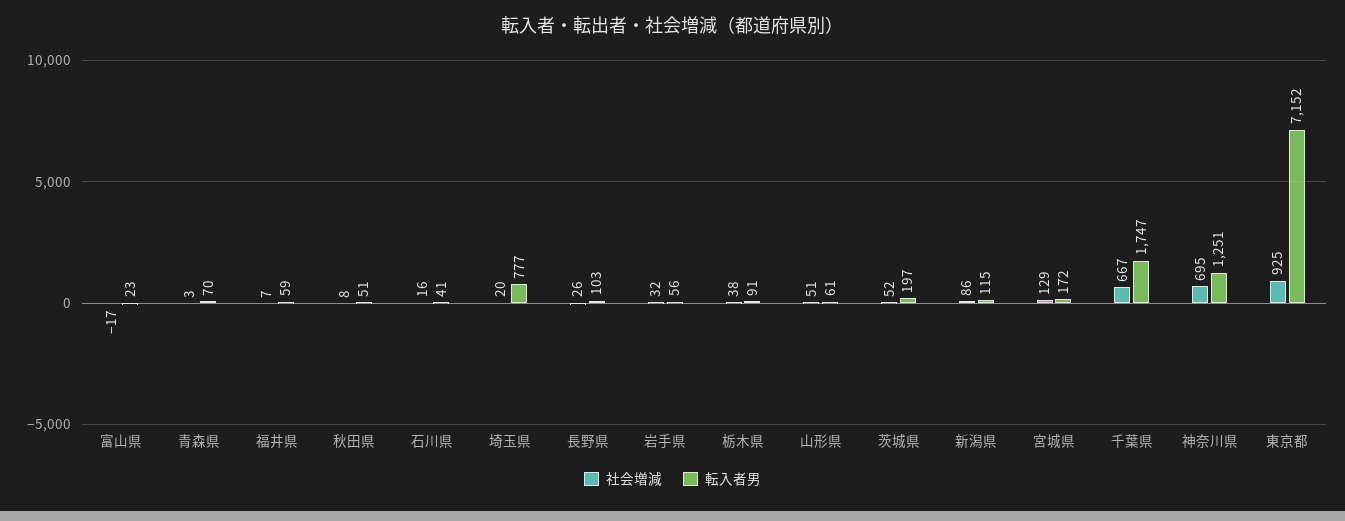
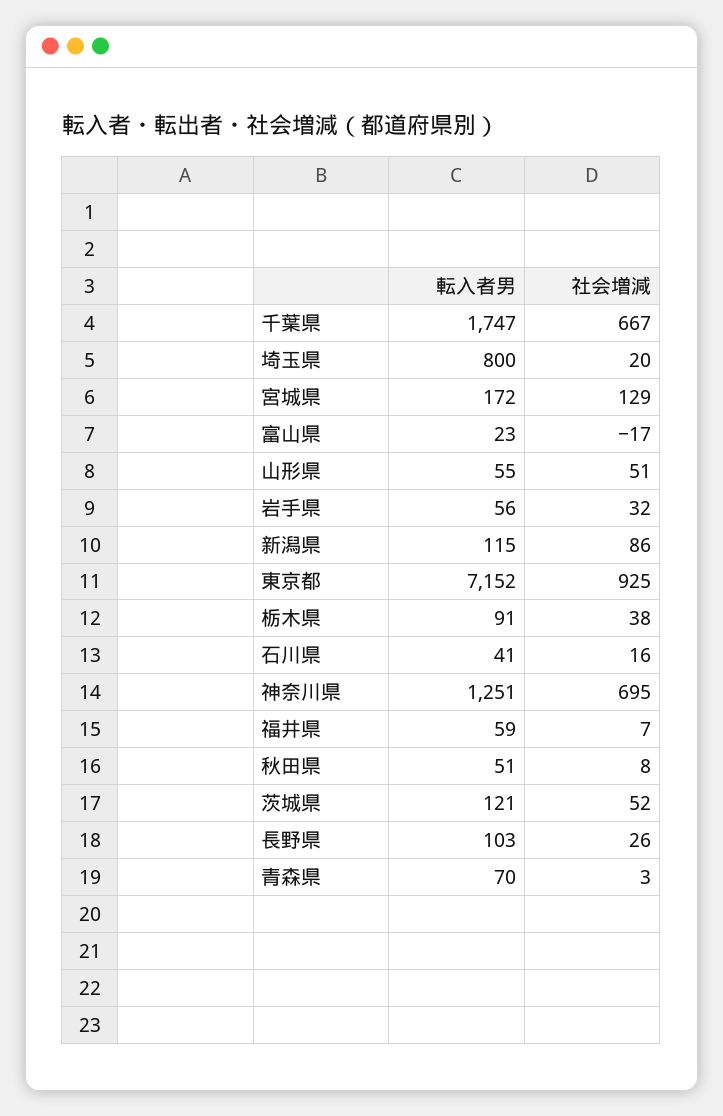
  {
    "社会増減": {
      "富山県": -17,
      "青森県": 3,
      "福井県": 7,
      "秋田県": 8,
      "石川県": 16,
      "埼玉県": 20,
      "長野県": 26,
      "岩手県": 32,
      "栃木県": 38,
      "山形県": 51,
      "茨城県": 52,
      "新潟県": 86,
      "宮城県": 129,
      "千葉県": 667,
      "神奈川県": 695,
      "東京都": 925
    },
    "転入者男": {
      "富山県": 23,
      "青森県": 70,
      "福井県": 59,
      "秋田県": 51,
      "石川県": 41,
-     "埼玉県": 777,
+     "埼玉県": 800,
      "長野県": 103,
      "岩手県": 56,
      "栃木県": 91,
-     "山形県": 61,
+     "山形県": 55,
-     "茨城県": 197,
+     "茨城県": 121,
      "新潟県": 115,
      "宮城県": 172,
      "千葉県": 1747,
      "神奈川県": 1251,
      "東京都": 7152
    }
  }

